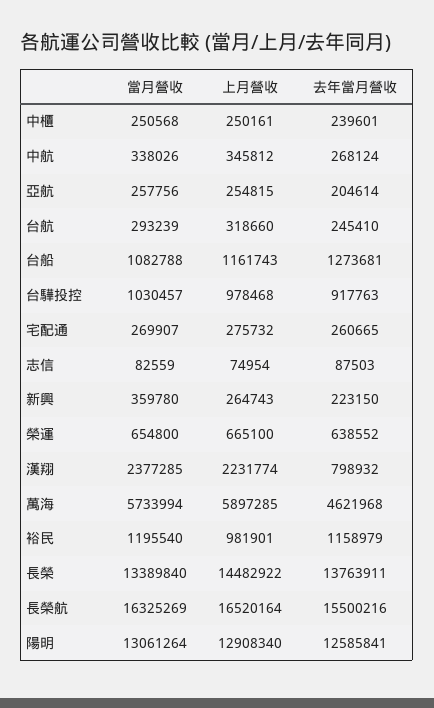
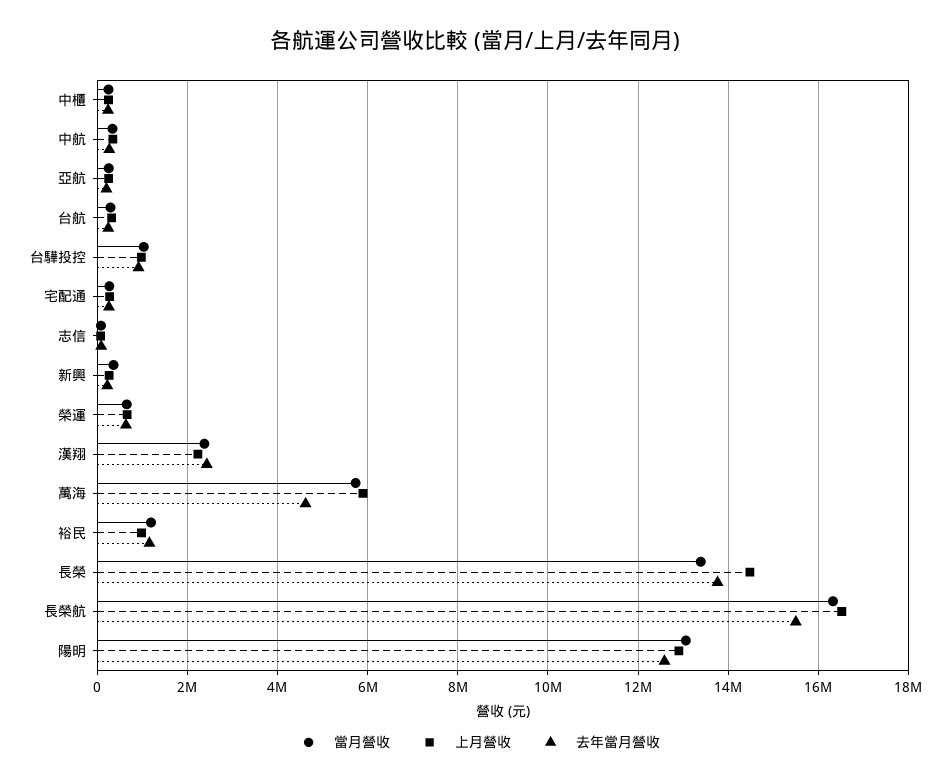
  {
    "當月營收": {
      "中櫃": 250568,
      "中航": 338026,
      "亞航": 257756,
      "台航": 293239,
-     "台船": 1082788,
      "台驊投控": 1030457,
      "宅配通": 269907,
      "志信": 82559,
      "新興": 359780,
      "榮運": 654800,
      "漢翔": 2377285,
      "萬海": 5733994,
      "裕民": 1195540,
      "長榮": 13389840,
      "長榮航": 16325269,
      "陽明": 13061264
    },
    "上月營收": {
      "中櫃": 250161,
      "中航": 345812,
      "亞航": 254815,
      "台航": 318660,
-     "台船": 1161743,
      "台驊投控": 978468,
      "宅配通": 275732,
      "志信": 74954,
      "新興": 264743,
      "榮運": 665100,
      "漢翔": 2231774,
      "萬海": 5897285,
      "裕民": 981901,
      "長榮": 14482922,
      "長榮航": 16520164,
      "陽明": 12908340
    },
    "去年當月營收": {
      "中櫃": 239601,
      "中航": 268124,
      "亞航": 204614,
      "台航": 245410,
-     "台船": 1273681,
      "台驊投控": 917763,
      "宅配通": 260665,
      "志信": 87503,
      "新興": 223150,
      "榮運": 638552,
-     "漢翔": 798932,
+     "漢翔": 2400000,
      "萬海": 4621968,
      "裕民": 1158979,
      "長榮": 13763911,
      "長榮航": 15500216,
      "陽明": 12585841
    }
  }

